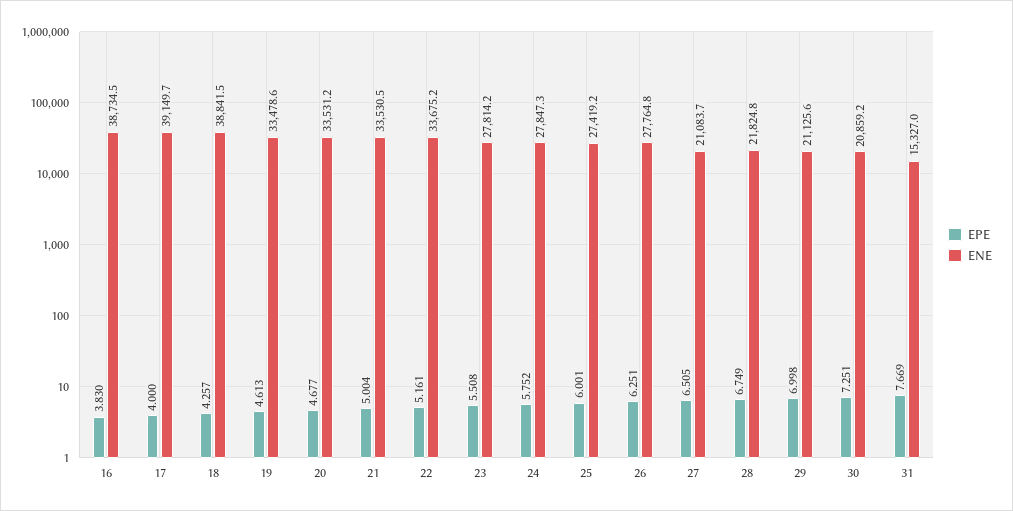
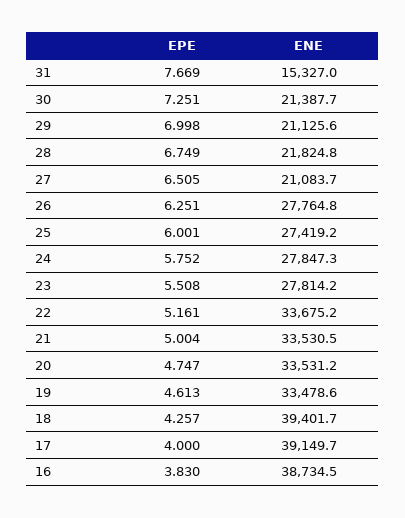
  {
    "EPE": {
      "16": 3.83,
      "17": 4,
      "18": 4.257,
      "19": 4.613,
-     "20": 4.677,
+     "20": 4.747,
      "21": 5.004,
      "22": 5.161,
      "23": 5.508,
      "24": 5.752,
      "25": 6.001,
      "26": 6.251,
      "27": 6.505,
      "28": 6.749,
      "29": 6.998,
      "30": 7.251,
      "31": 7.669
    },
    "ENE": {
      "16": 38734.5,
      "17": 39149.7,
-     "18": 38841.5,
+     "18": 39401.7,
      "19": 33478.6,
      "20": 33531.2,
      "21": 33530.5,
      "22": 33675.2,
      "23": 27814.2,
      "24": 27847.3,
      "25": 27419.2,
      "26": 27764.8,
      "27": 21083.7,
      "28": 21824.8,
      "29": 21125.6,
-     "30": 20859.2,
+     "30": 21387.7,
      "31": 15327
    }
  }

